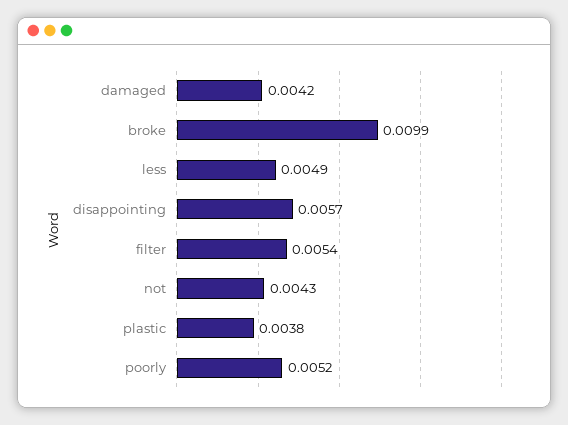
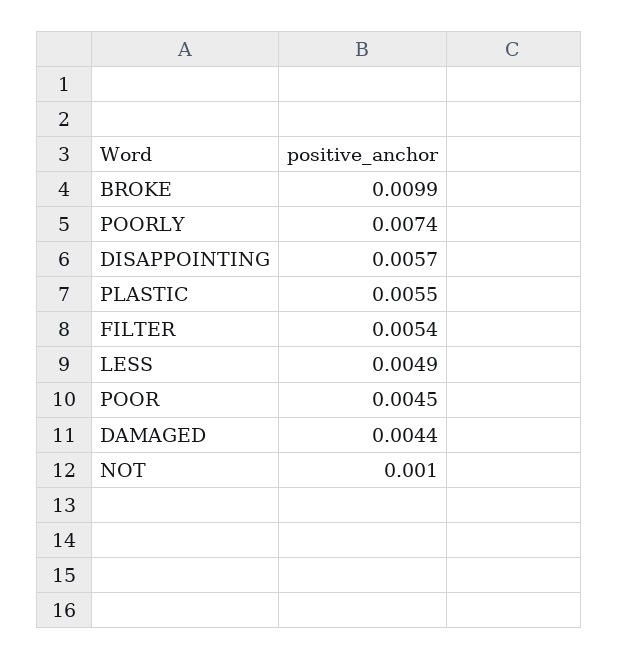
  {
-   "damaged": 0.0042,
+   "damaged": 0.0044,
    "broke": 0.0099,
    "less": 0.0049,
    "disappointing": 0.0057,
    "filter": 0.0054,
-   "not": 0.0043,
+   "not": 0.001,
-   "plastic": 0.0038,
+   "plastic": 0.0055,
-   "poorly": 0.0052
+   "poorly": 0.0074,
+   "POOR": 0.0045
  }

